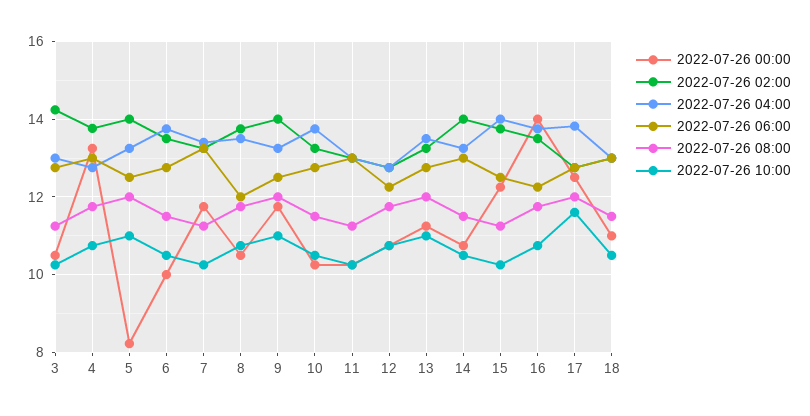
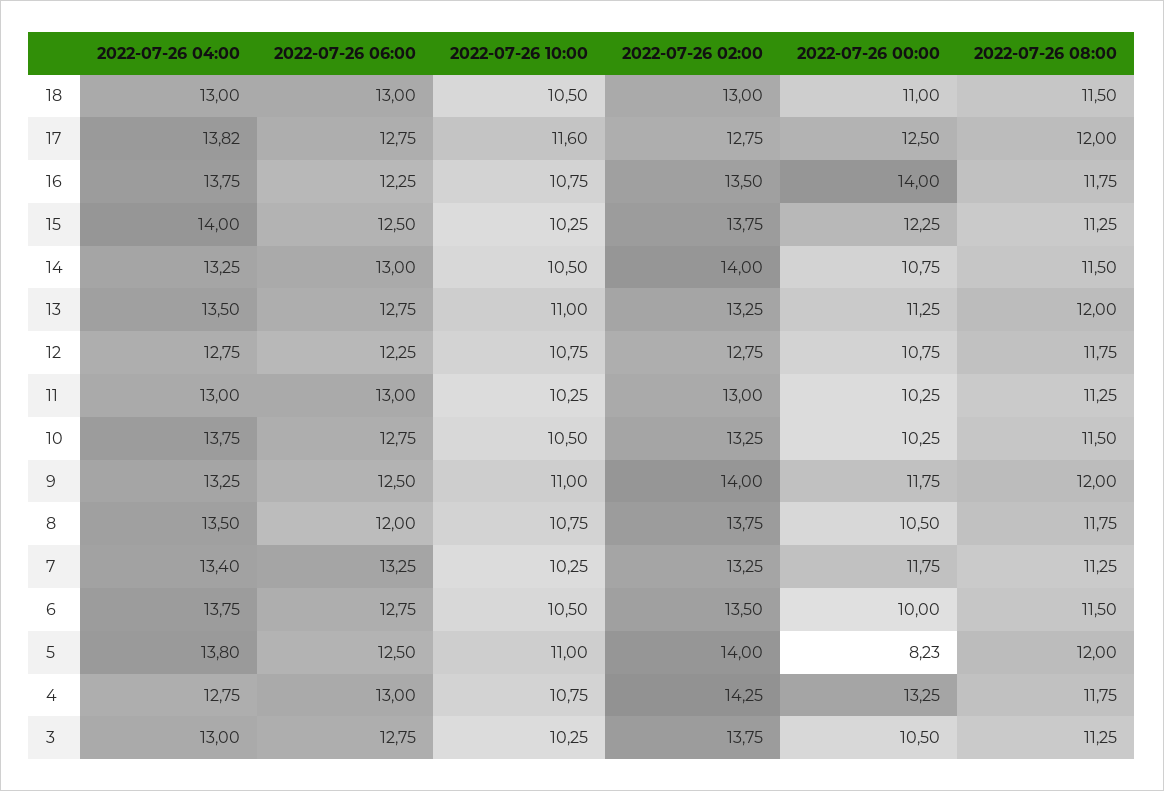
  {
    "2022-07-26 00:00": {
      "3": 10.5,
      "4": 13.25,
      "5": 8.23,
      "6": 10,
      "7": 11.75,
      "8": 10.5,
      "9": 11.75,
      "10": 10.25,
      "11": 10.25,
      "12": 10.75,
      "13": 11.25,
      "14": 10.75,
      "15": 12.25,
      "16": 14,
      "17": 12.5,
      "18": 11
    },
    "2022-07-26 02:00": {
-     "3": 14.2,
+     "3": 13.75,
-     "4": 13.8,
+     "4": 14.25,
      "5": 14,
      "6": 13.5,
      "7": 13.25,
      "8": 13.75,
      "9": 14,
      "10": 13.25,
      "11": 13,
      "12": 12.75,
      "13": 13.25,
      "14": 14,
      "15": 13.75,
      "16": 13.5,
      "17": 12.75,
      "18": 13
    },
    "2022-07-26 04:00": {
      "3": 13,
      "4": 12.75,
-     "5": 13.2,
+     "5": 13.8,
      "6": 13.75,
      "7": 13.4,
      "8": 13.5,
      "9": 13.25,
      "10": 13.75,
      "11": 13,
      "12": 12.75,
      "13": 13.5,
      "14": 13.25,
      "15": 14,
      "16": 13.75,
      "17": 13.82,
      "18": 13
    },
    "2022-07-26 06:00": {
      "3": 12.75,
      "4": 13,
      "5": 12.5,
      "6": 12.75,
      "7": 13.25,
      "8": 12,
      "9": 12.5,
      "10": 12.75,
      "11": 13,
      "12": 12.25,
      "13": 12.75,
      "14": 13,
      "15": 12.5,
      "16": 12.25,
      "17": 12.75,
      "18": 13
    },
    "2022-07-26 08:00": {
      "3": 11.25,
      "4": 11.75,
      "5": 12,
      "6": 11.5,
      "7": 11.25,
      "8": 11.75,
      "9": 12,
      "10": 11.5,
      "11": 11.25,
      "12": 11.75,
      "13": 12,
      "14": 11.5,
      "15": 11.25,
      "16": 11.75,
      "17": 12,
      "18": 11.5
    },
    "2022-07-26 10:00": {
      "3": 10.25,
      "4": 10.75,
      "5": 11,
      "6": 10.5,
      "7": 10.25,
      "8": 10.75,
      "9": 11,
      "10": 10.5,
      "11": 10.25,
      "12": 10.75,
      "13": 11,
      "14": 10.5,
      "15": 10.25,
      "16": 10.75,
      "17": 11.6,
      "18": 10.5
    }
  }

